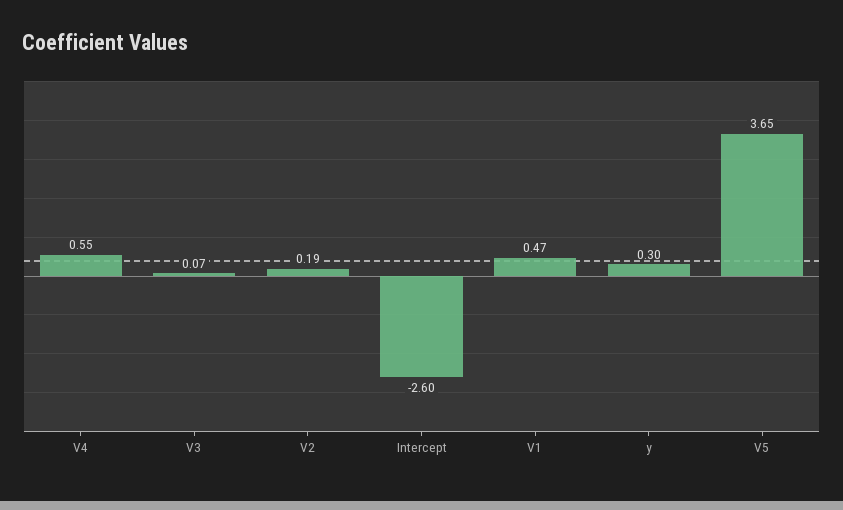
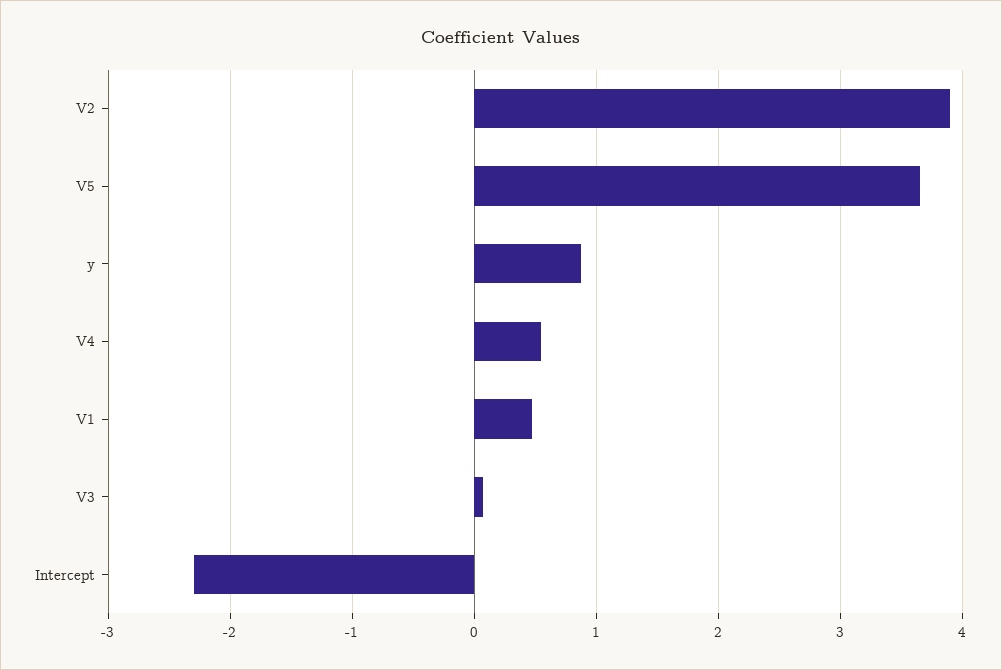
  {
    "V4": 0.55,
    "V3": 0.07,
-   "V2": 0.19,
+   "V2": 3.9,
-   "Intercept": -2.6,
+   "Intercept": -2.3,
    "V1": 0.47,
-   "y": 0.3,
+   "y": 0.9,
    "V5": 3.65
  }

